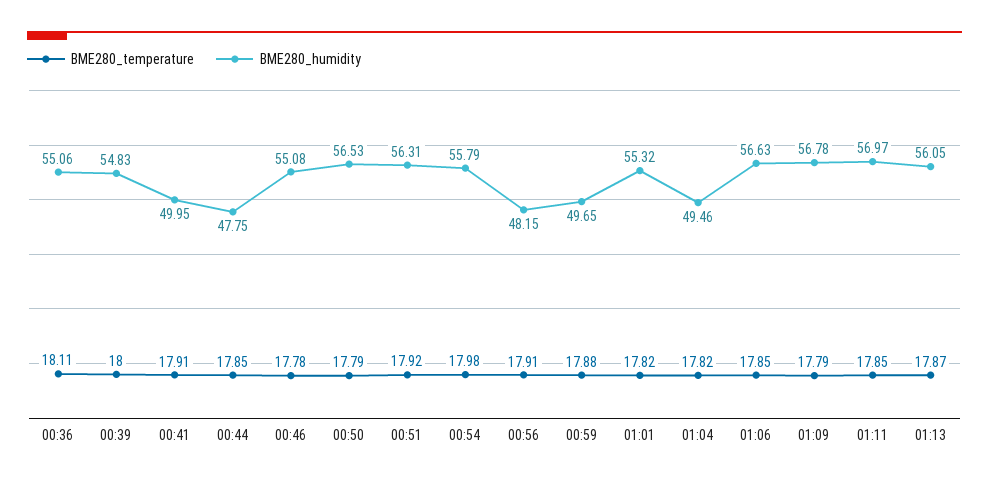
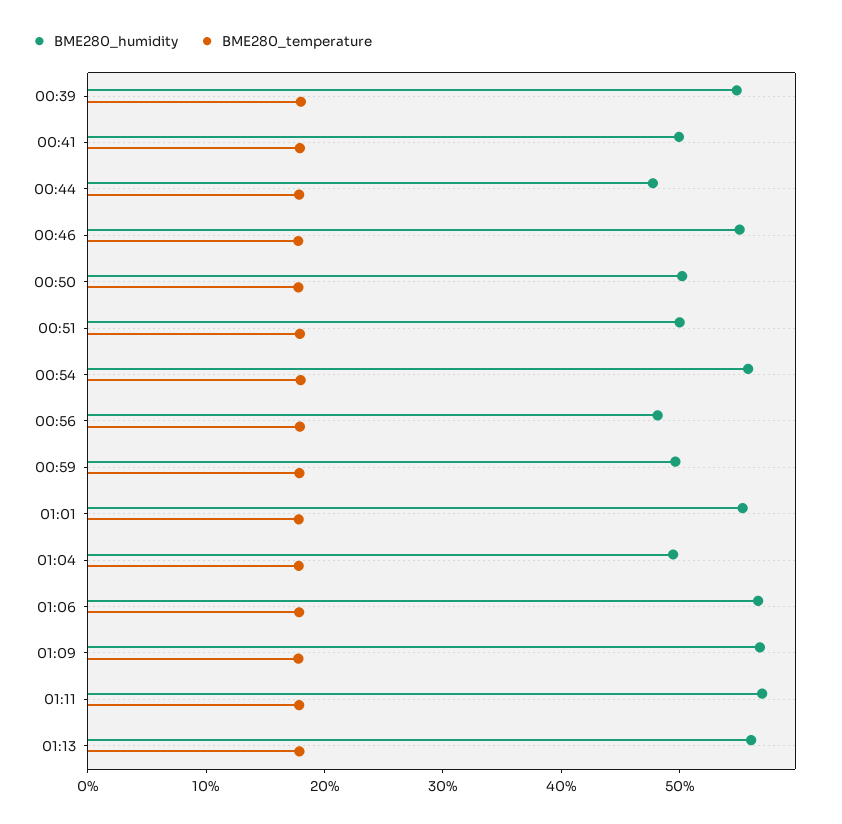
  {
    "BME280_temperature": {
-     "00:36": 18.11,
      "00:39": 18,
      "00:41": 17.91,
      "00:44": 17.85,
      "00:46": 17.78,
      "00:50": 17.79,
      "00:51": 17.92,
      "00:54": 17.98,
      "00:56": 17.91,
      "00:59": 17.88,
      "01:01": 17.82,
      "01:04": 17.82,
      "01:06": 17.85,
      "01:09": 17.79,
      "01:11": 17.85,
      "01:13": 17.87
    },
    "BME280_humidity": {
-     "00:36": 55.06,
      "00:39": 54.83,
      "00:41": 49.95,
      "00:44": 47.75,
      "00:46": 55.08,
-     "00:50": 56.53,
+     "00:50": 50,
-     "00:51": 56.31,
+     "00:51": 50,
      "00:54": 55.79,
      "00:56": 48.15,
      "00:59": 49.65,
      "01:01": 55.32,
      "01:04": 49.46,
      "01:06": 56.63,
      "01:09": 56.78,
      "01:11": 56.97,
      "01:13": 56.05
    }
  }

